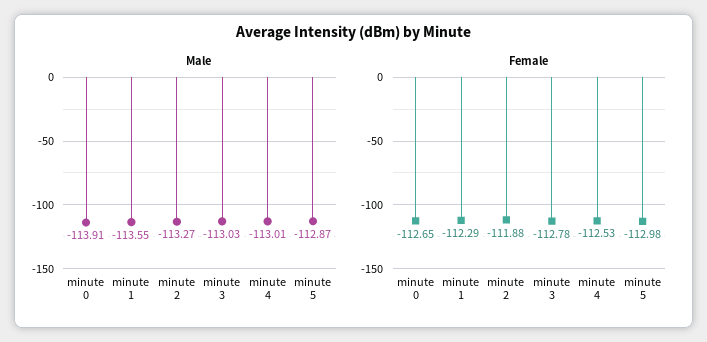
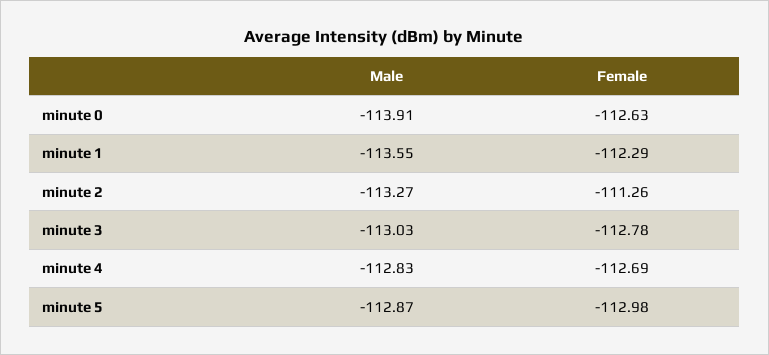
  {
    "Male": {
      "minute 0": -113.91,
      "minute 1": -113.55,
      "minute 2": -113.27,
      "minute 3": -113.03,
-     "minute 4": -113.01,
+     "minute 4": -112.83,
      "minute 5": -112.87
    },
    "Female": {
-     "minute 0": -112.65,
+     "minute 0": -112.63,
      "minute 1": -112.29,
-     "minute 2": -111.88,
+     "minute 2": -111.26,
      "minute 3": -112.78,
-     "minute 4": -112.53,
+     "minute 4": -112.69,
      "minute 5": -112.98
    }
  }

